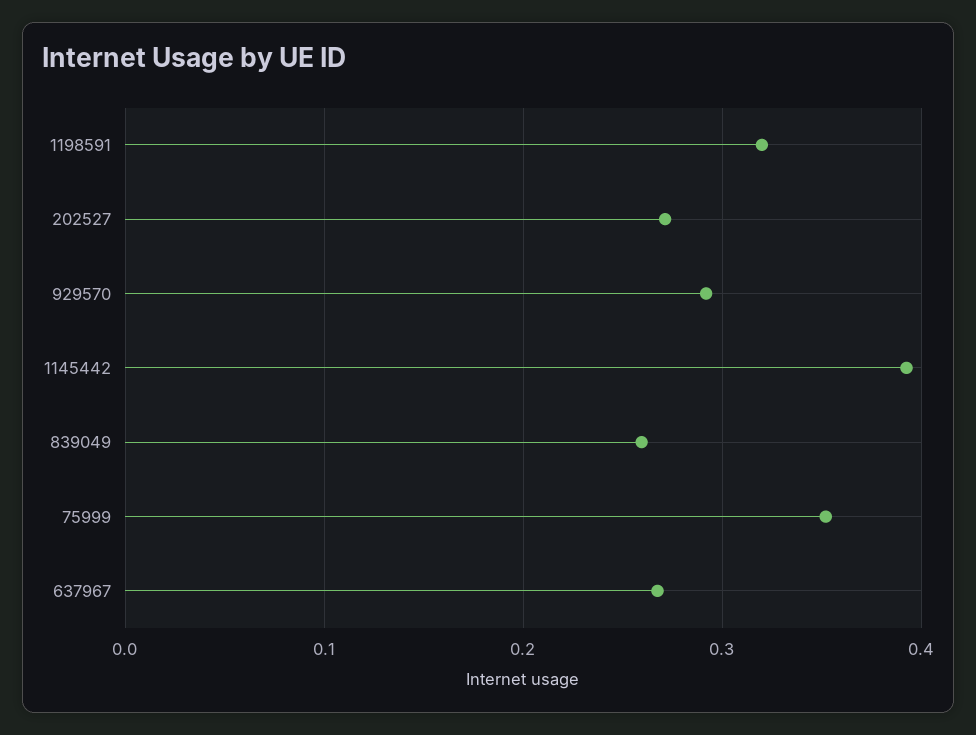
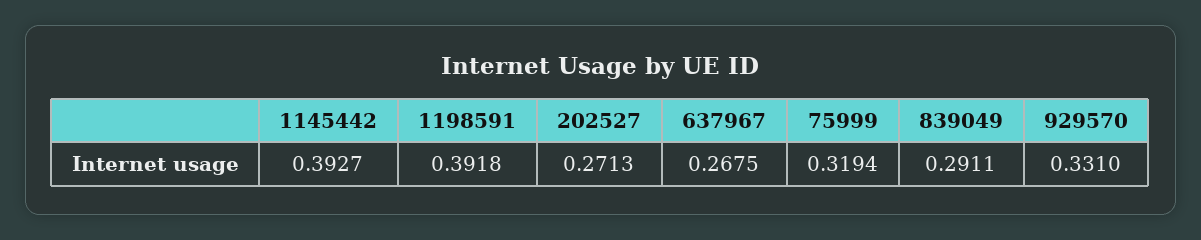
  {
-   "1198591": 0.32,
+   "1198591": 0.3918,
    "202527": 0.2713,
-   "929570": 0.29,
+   "929570": 0.331,
    "1145442": 0.3927,
-   "839049": 0.26,
+   "839049": 0.2911,
-   "75999": 0.35,
+   "75999": 0.3194,
    "637967": 0.2675
  }

